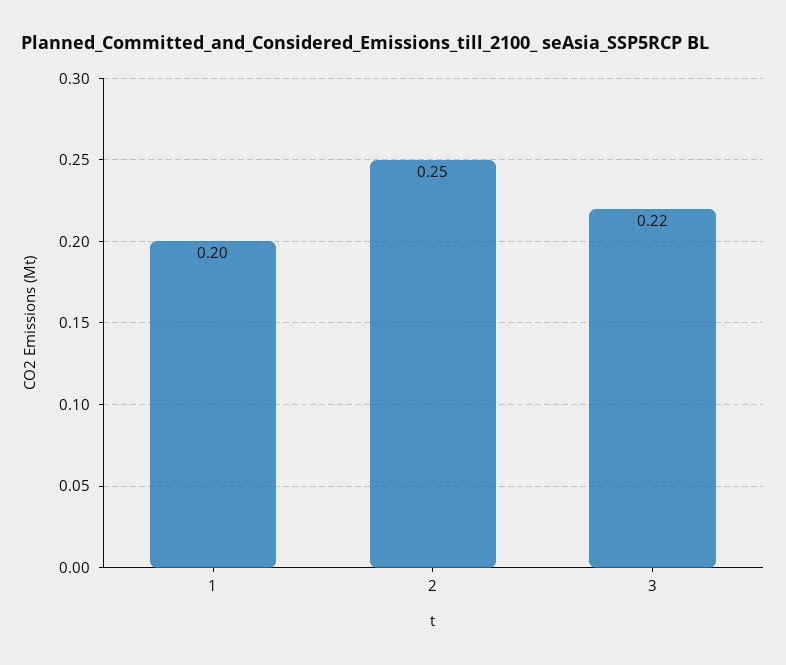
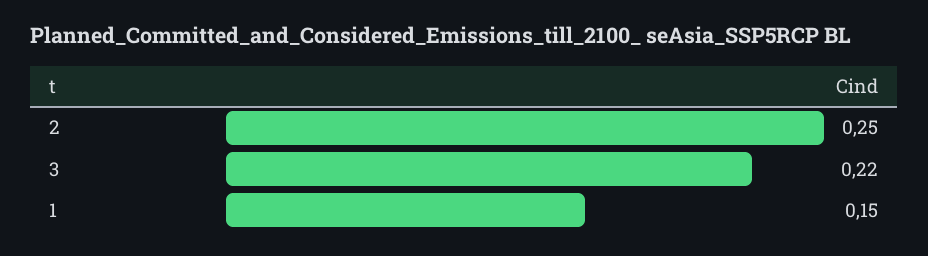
  {
-   "1": 0.2,
+   "1": 0.15,
    "2": 0.25,
    "3": 0.22
  }

